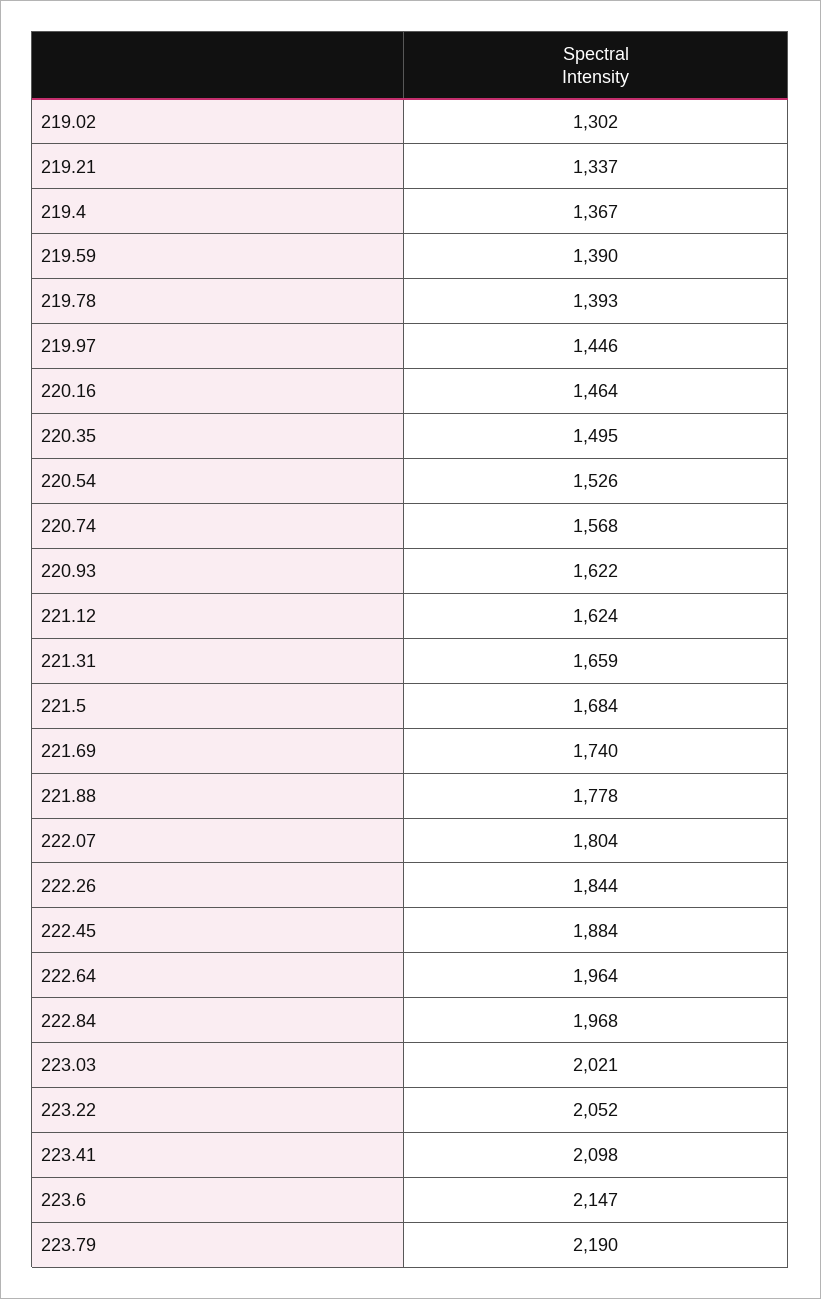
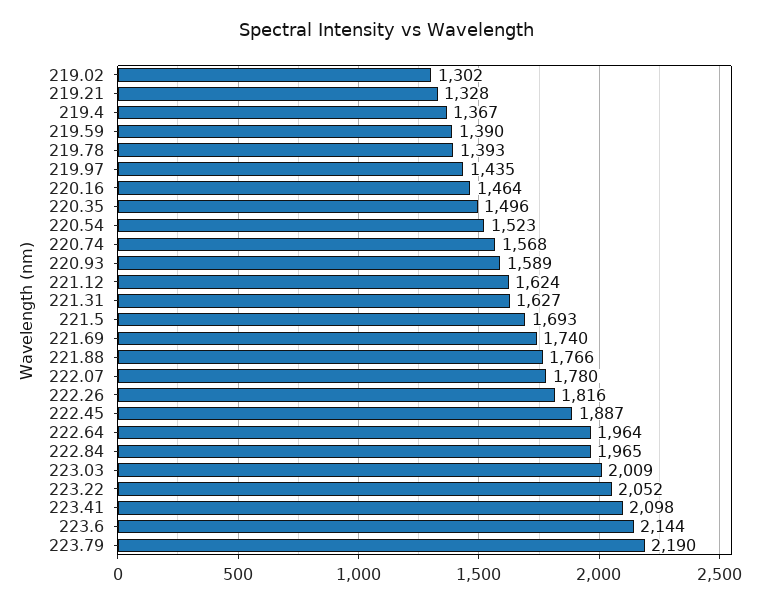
  {
    "219.02": 1302,
-   "219.21": 1337,
+   "219.21": 1328,
    "219.4": 1367,
    "219.59": 1390,
    "219.78": 1393,
-   "219.97": 1446,
+   "219.97": 1435,
    "220.16": 1464,
-   "220.35": 1495,
+   "220.35": 1496,
-   "220.54": 1526,
+   "220.54": 1523,
    "220.74": 1568,
-   "220.93": 1622,
+   "220.93": 1589,
    "221.12": 1624,
-   "221.31": 1659,
+   "221.31": 1627,
-   "221.5": 1684,
+   "221.5": 1693,
    "221.69": 1740,
-   "221.88": 1778,
+   "221.88": 1766,
-   "222.07": 1804,
+   "222.07": 1780,
-   "222.26": 1844,
+   "222.26": 1816,
-   "222.45": 1884,
+   "222.45": 1887,
    "222.64": 1964,
-   "222.84": 1968,
+   "222.84": 1965,
-   "223.03": 2021,
+   "223.03": 2009,
    "223.22": 2052,
    "223.41": 2098,
-   "223.6": 2147,
+   "223.6": 2144,
    "223.79": 2190
  }

